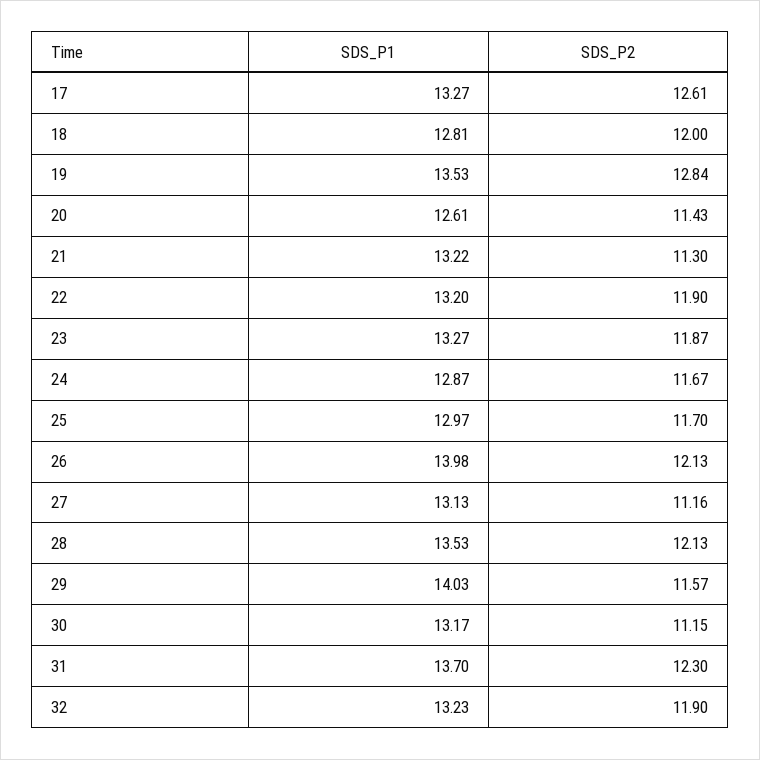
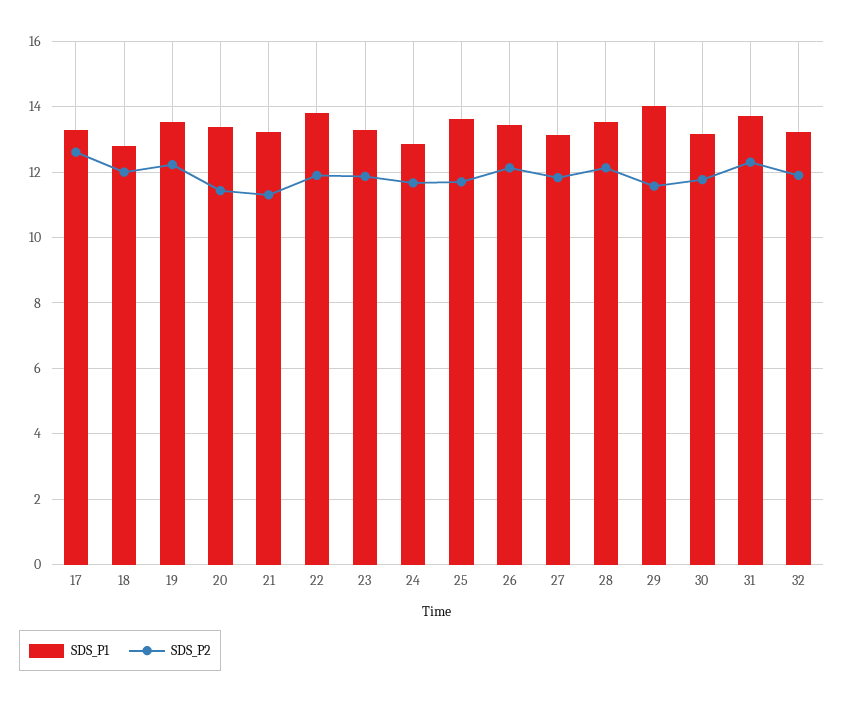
  {
    "SDS_P1": {
      "17": 13.27,
      "18": 12.81,
      "19": 13.53,
-     "20": 12.61,
+     "20": 13.4,
      "21": 13.22,
-     "22": 13.2,
+     "22": 13.8,
      "23": 13.27,
      "24": 12.87,
-     "25": 12.97,
+     "25": 13.6,
-     "26": 13.98,
+     "26": 13.4,
      "27": 13.13,
      "28": 13.53,
      "29": 14.03,
      "30": 13.17,
      "31": 13.7,
      "32": 13.23
    },
    "SDS_P2": {
      "17": 12.61,
      "18": 12,
-     "19": 12.84,
+     "19": 12.2,
      "20": 11.43,
      "21": 11.3,
      "22": 11.9,
      "23": 11.87,
      "24": 11.67,
      "25": 11.7,
      "26": 12.13,
-     "27": 11.16,
+     "27": 11.8,
      "28": 12.13,
      "29": 11.57,
-     "30": 11.15,
+     "30": 11.8,
      "31": 12.3,
      "32": 11.9
    }
  }

